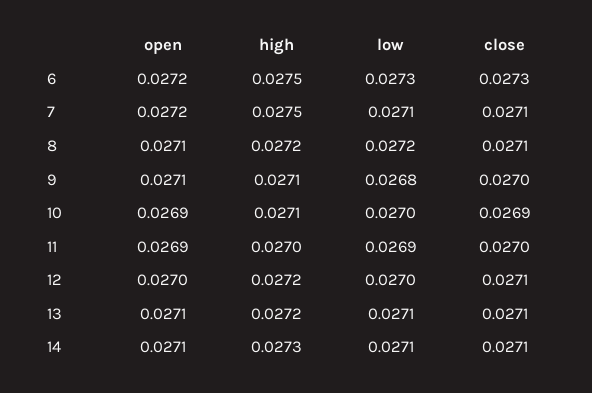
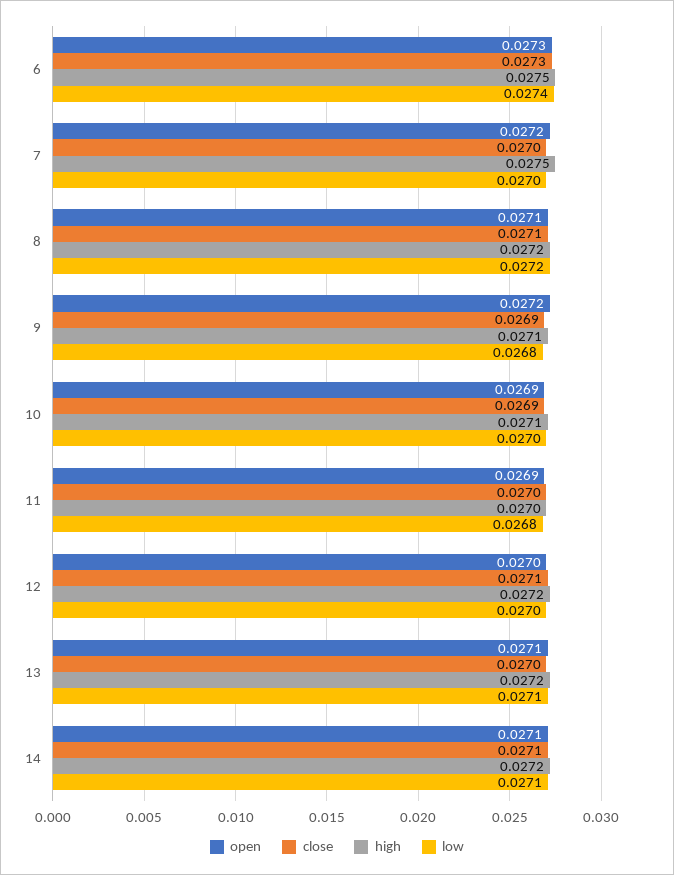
  {
    "open": {
-     "6": 0.0272,
+     "6": 0.0273,
      "7": 0.0272,
      "8": 0.0271,
-     "9": 0.0271,
+     "9": 0.0272,
      "10": 0.0269,
      "11": 0.0269,
      "12": 0.027,
      "13": 0.0271,
      "14": 0.0271
    },
    "high": {
      "6": 0.0275,
      "7": 0.0275,
      "8": 0.0272,
      "9": 0.0271,
      "10": 0.0271,
      "11": 0.027,
      "12": 0.0272,
      "13": 0.0272,
-     "14": 0.0273
+     "14": 0.0272
    },
    "low": {
-     "6": 0.0273,
+     "6": 0.0274,
-     "7": 0.0271,
+     "7": 0.027,
      "8": 0.0272,
      "9": 0.0268,
      "10": 0.027,
-     "11": 0.0269,
+     "11": 0.0268,
      "12": 0.027,
      "13": 0.0271,
      "14": 0.0271
    },
    "close": {
      "6": 0.0273,
-     "7": 0.0271,
+     "7": 0.027,
      "8": 0.0271,
-     "9": 0.027,
+     "9": 0.0269,
      "10": 0.0269,
      "11": 0.027,
      "12": 0.0271,
-     "13": 0.0271,
+     "13": 0.027,
      "14": 0.0271
    }
  }

